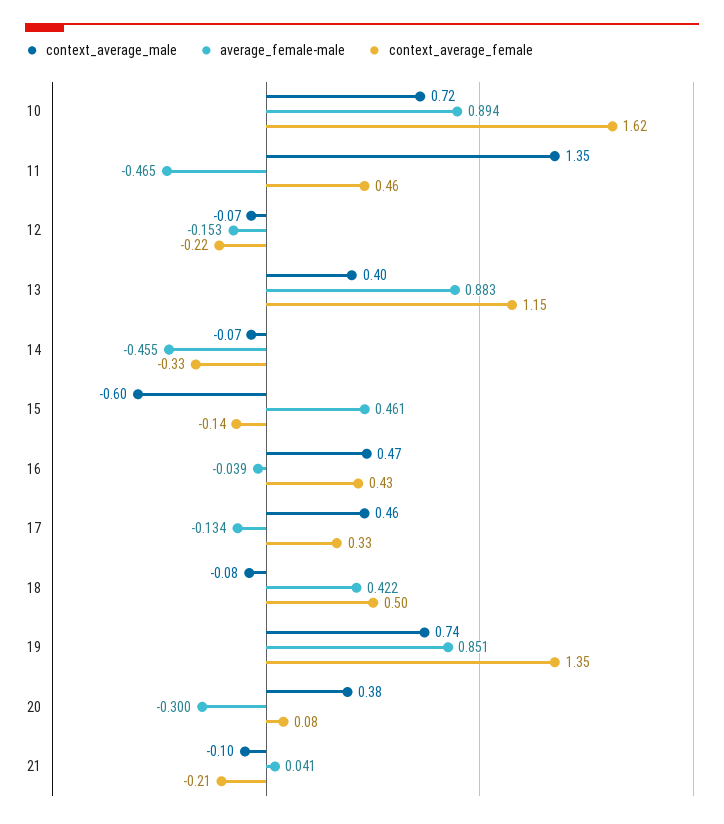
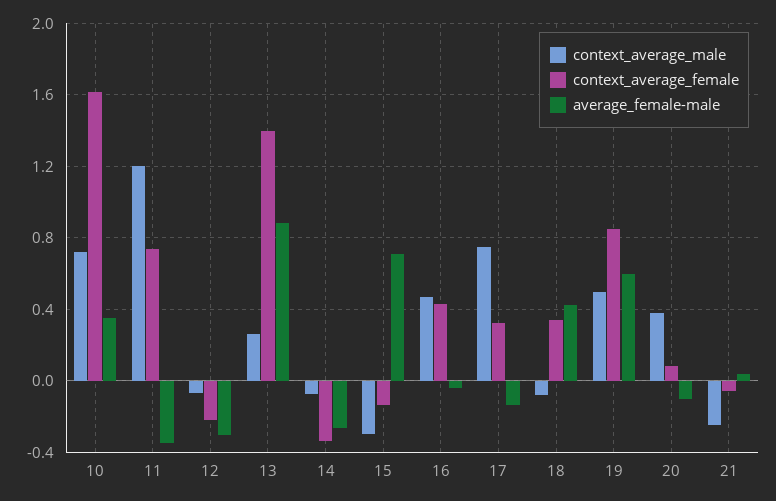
  {
    "context_average_male": {
      "10": 0.72,
-     "11": 1.35,
+     "11": 1.2,
      "12": -0.07,
-     "13": 0.4,
+     "13": 0.25,
      "14": -0.07,
-     "15": -0.6,
+     "15": -0.3,
      "16": 0.47,
-     "17": 0.46,
+     "17": 0.75,
      "18": -0.08,
-     "19": 0.74,
+     "19": 0.5,
      "20": 0.38,
-     "21": -0.1
+     "21": -0.25
    },
    "average_female-male": {
-     "10": 0.894,
+     "10": 0.35,
-     "11": -0.465,
+     "11": -0.35,
-     "12": -0.153,
+     "12": -0.3,
      "13": 0.883,
-     "14": -0.455,
+     "14": -0.25,
-     "15": 0.461,
+     "15": 0.7,
      "16": -0.039,
      "17": -0.134,
      "18": 0.422,
-     "19": 0.851,
+     "19": 0.6,
-     "20": -0.3,
+     "20": -0.1,
      "21": 0.041
    },
    "context_average_female": {
      "10": 1.62,
-     "11": 0.46,
+     "11": 0.75,
      "12": -0.22,
-     "13": 1.15,
+     "13": 1.4,
      "14": -0.33,
      "15": -0.14,
      "16": 0.43,
      "17": 0.33,
-     "18": 0.5,
+     "18": 0.35,
-     "19": 1.35,
+     "19": 0.85,
      "20": 0.08,
-     "21": -0.21
+     "21": -0.05
    }
  }

